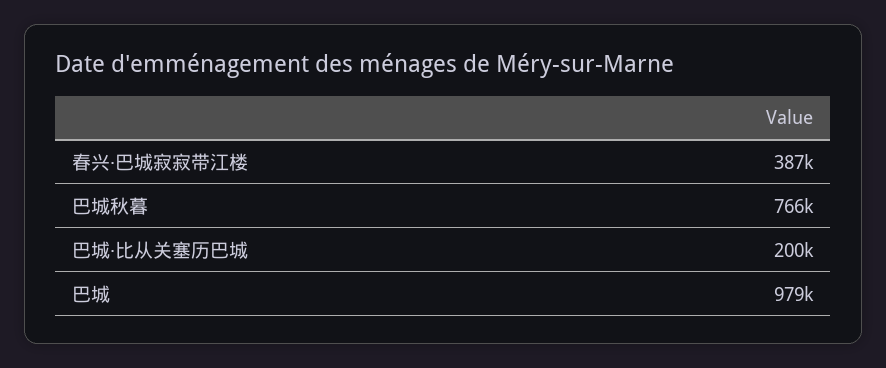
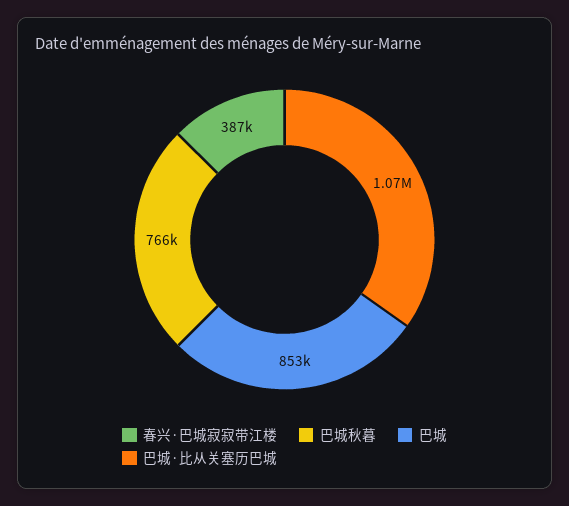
  {
    "春兴·巴城寂寂带江楼": 387000,
    "巴城秋暮": 766000,
-   "巴城·比从关塞历巴城": 200000,
+   "巴城·比从关塞历巴城": 1070000,
-   "巴城": 979000
+   "巴城": 853000
  }

